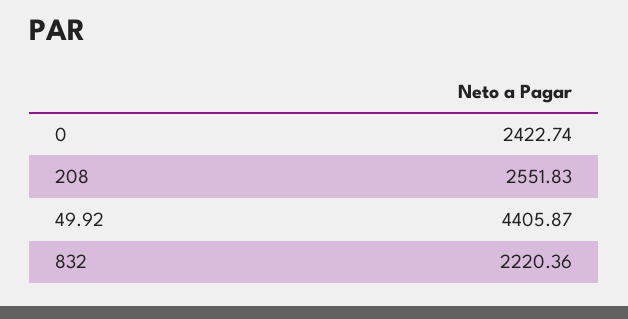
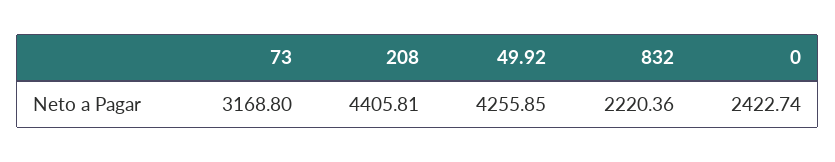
  {
    "0": 2422.74,
-   "208": 2551.83,
+   "208": 4405.81,
-   "49.92": 4405.87,
+   "49.92": 4255.85,
-   "832": 2220.36
+   "832": 2220.36,
+   "73": 3168.8
  }

